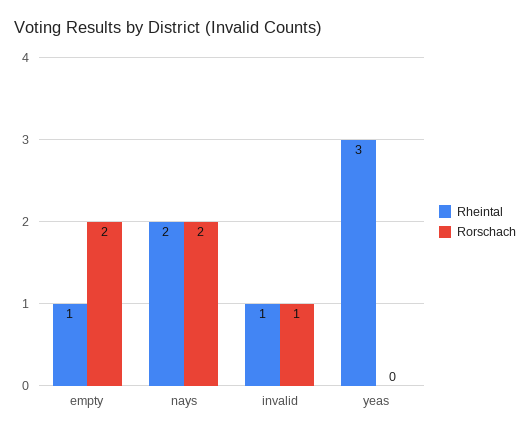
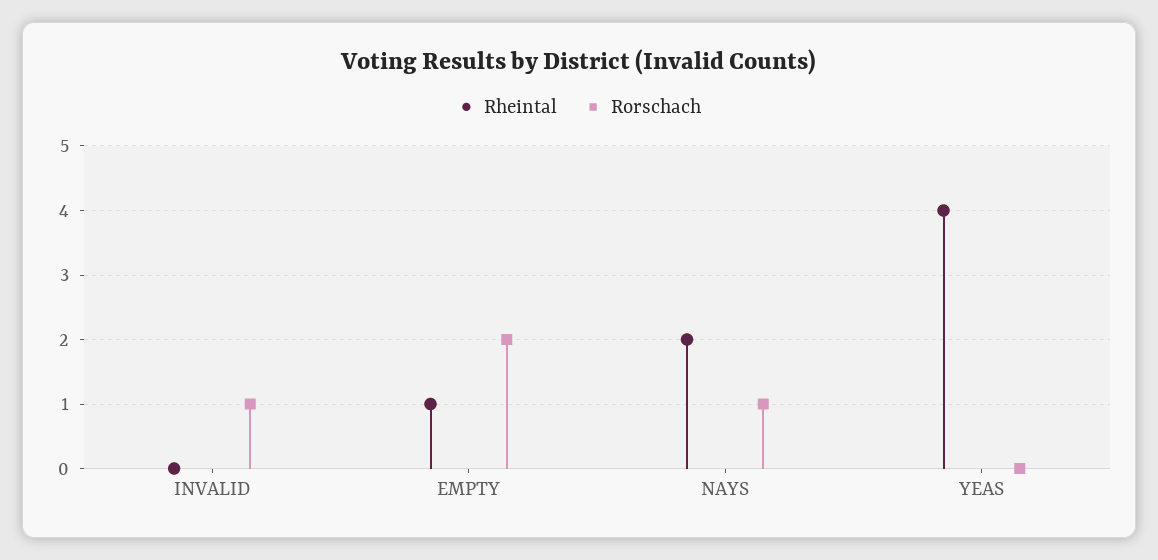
  {
    "Rheintal": {
      "empty": 1,
      "nays": 2,
-     "invalid": 1,
+     "invalid": 0,
-     "yeas": 3
+     "yeas": 4
    },
    "Rorschach": {
      "empty": 2,
-     "nays": 2,
+     "nays": 1,
      "invalid": 1,
      "yeas": 0
    }
  }

